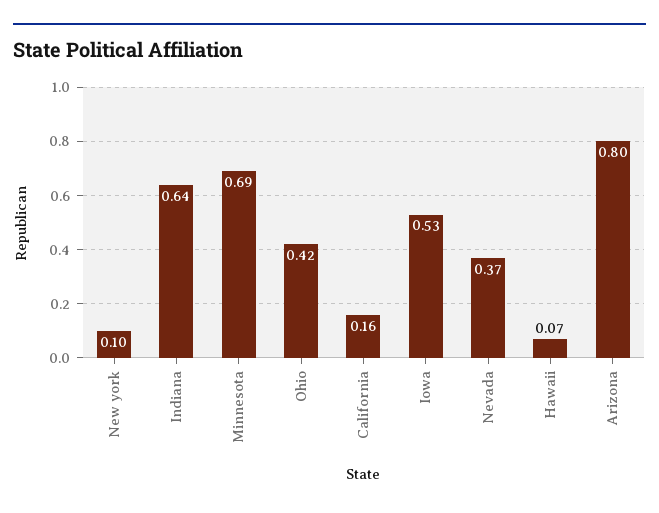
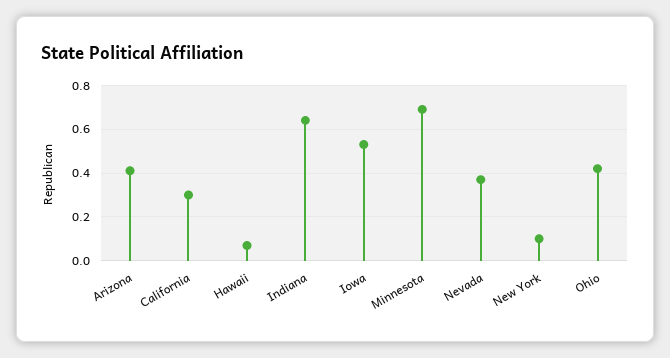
  {
    "New york": 0.1,
    "Indiana": 0.64,
    "Minnesota": 0.69,
    "Ohio": 0.42,
-   "California": 0.16,
+   "California": 0.3,
    "Iowa": 0.53,
    "Nevada": 0.37,
    "Hawaii": 0.07,
-   "Arizona": 0.8
+   "Arizona": 0.4
  }

